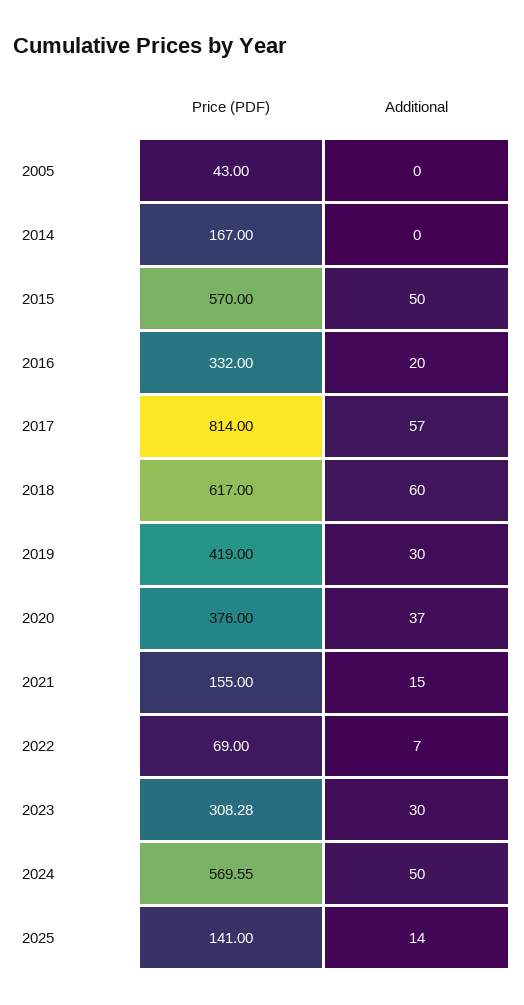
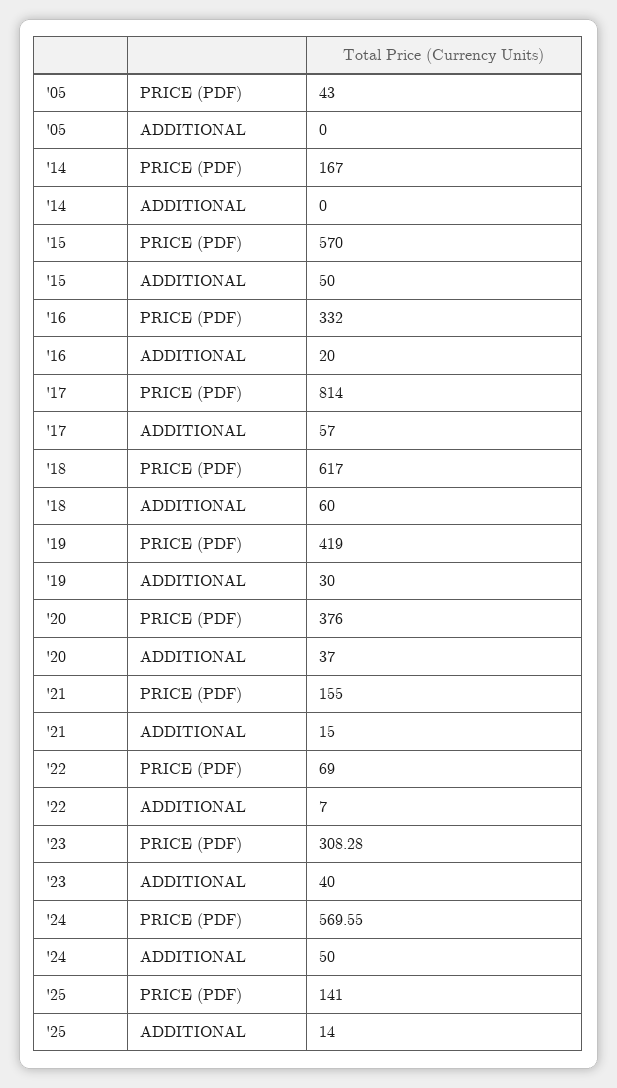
  {
    "Price (PDF)": {
      "2005": 43,
      "2014": 167,
      "2015": 570,
      "2016": 332,
      "2017": 814,
      "2018": 617,
      "2019": 419,
      "2020": 376,
      "2021": 155,
      "2022": 69,
      "2023": 308.28,
      "2024": 569.55,
      "2025": 141
    },
    "Additional": {
      "2005": 0,
      "2014": 0,
      "2015": 50,
      "2016": 20,
      "2017": 57,
      "2018": 60,
      "2019": 30,
      "2020": 37,
      "2021": 15,
      "2022": 7,
-     "2023": 30,
+     "2023": 40,
      "2024": 50,
      "2025": 14
    }
  }

